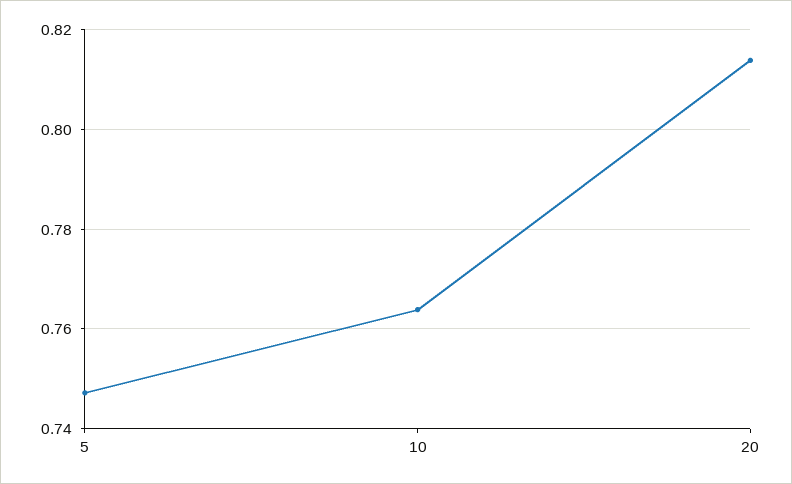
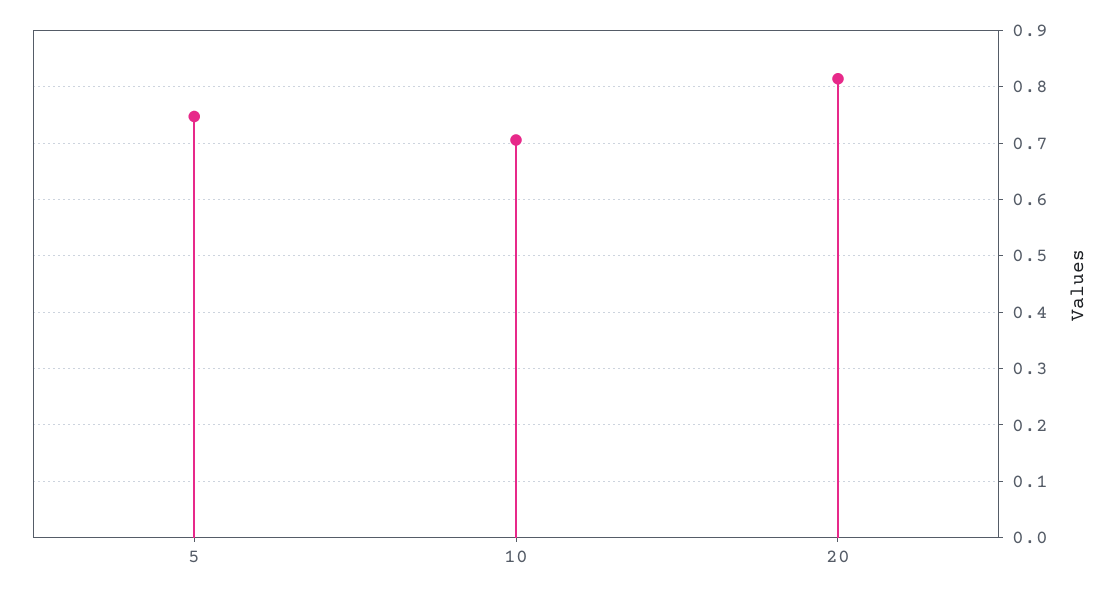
  {
    "5": 0.748,
-   "10": 0.764,
+   "10": 0.7,
    "20": 0.814
  }

